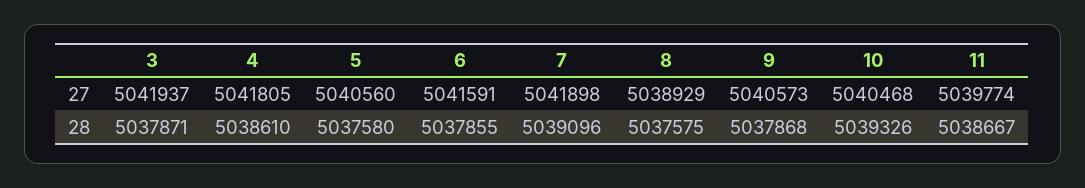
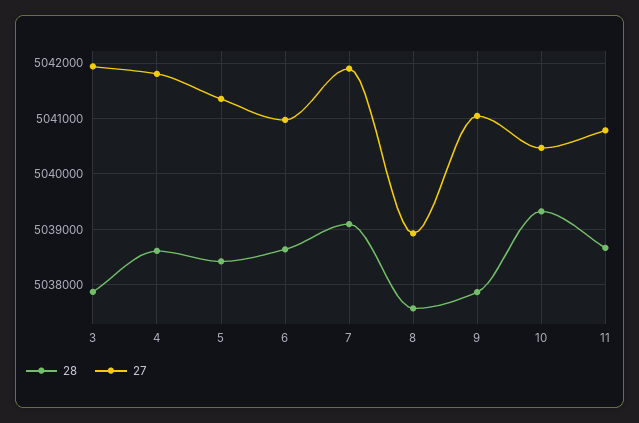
  {
    "27": {
      "3": 5041937,
      "4": 5041805,
-     "5": 5040560,
+     "5": 5041400,
-     "6": 5041591,
+     "6": 5041000,
      "7": 5041898,
      "8": 5038929,
-     "9": 5040573,
+     "9": 5041000,
      "10": 5040468,
-     "11": 5039774
+     "11": 5040800
    },
    "28": {
      "3": 5037871,
      "4": 5038610,
-     "5": 5037580,
+     "5": 5038400,
-     "6": 5037855,
+     "6": 5038600,
      "7": 5039096,
      "8": 5037575,
      "9": 5037868,
      "10": 5039326,
      "11": 5038667
    }
  }

